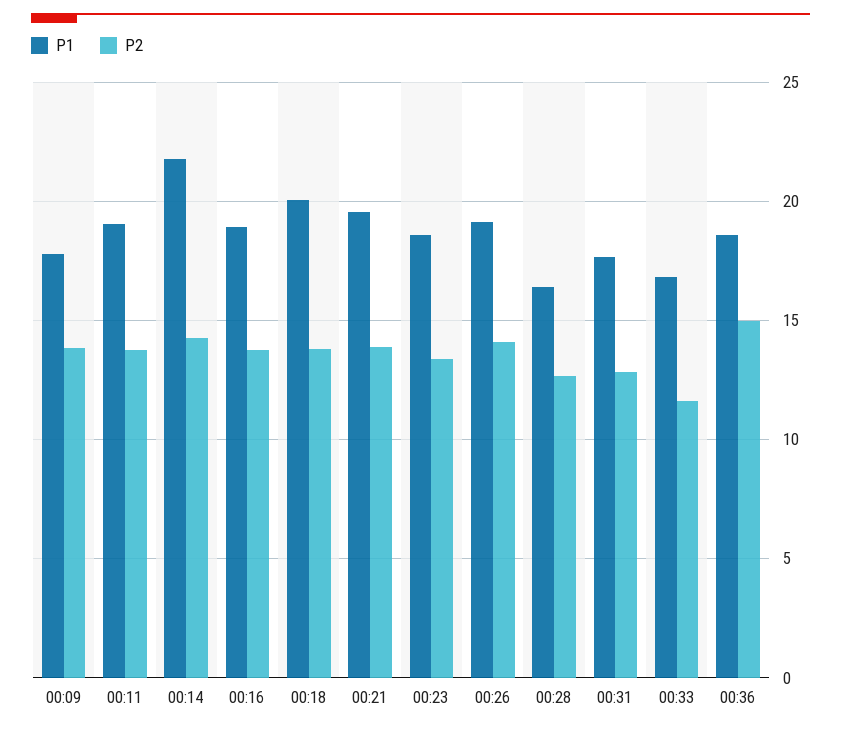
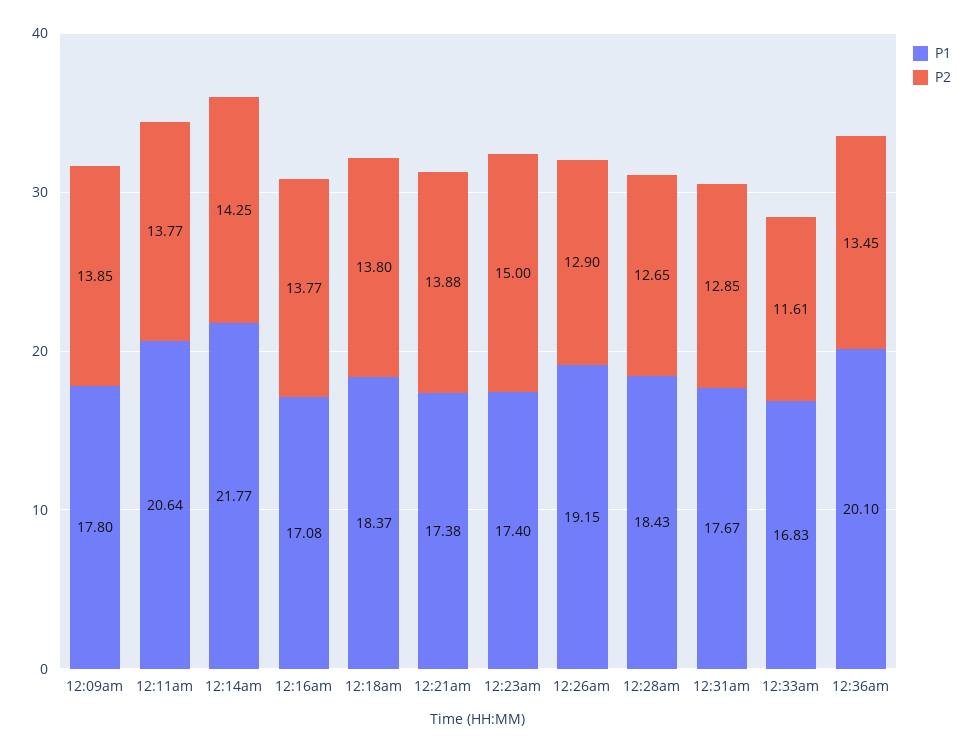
  {
    "P1": {
      "00:09": 17.8,
-     "00:11": 19,
+     "00:11": 20.64,
      "00:14": 21.77,
-     "00:16": 19,
+     "00:16": 17.08,
-     "00:18": 20,
+     "00:18": 18.37,
-     "00:21": 19.5,
+     "00:21": 17.38,
-     "00:23": 18.5,
+     "00:23": 17.4,
      "00:26": 19.15,
-     "00:28": 16.5,
+     "00:28": 18.43,
      "00:31": 17.67,
      "00:33": 16.83,
-     "00:36": 18.5
+     "00:36": 20.1
    },
    "P2": {
      "00:09": 13.85,
      "00:11": 13.77,
      "00:14": 14.25,
      "00:16": 13.77,
      "00:18": 13.8,
      "00:21": 13.88,
-     "00:23": 13.5,
+     "00:23": 15,
-     "00:26": 14,
+     "00:26": 12.9,
      "00:28": 12.65,
      "00:31": 12.85,
      "00:33": 11.61,
-     "00:36": 15
+     "00:36": 13.45
    }
  }

